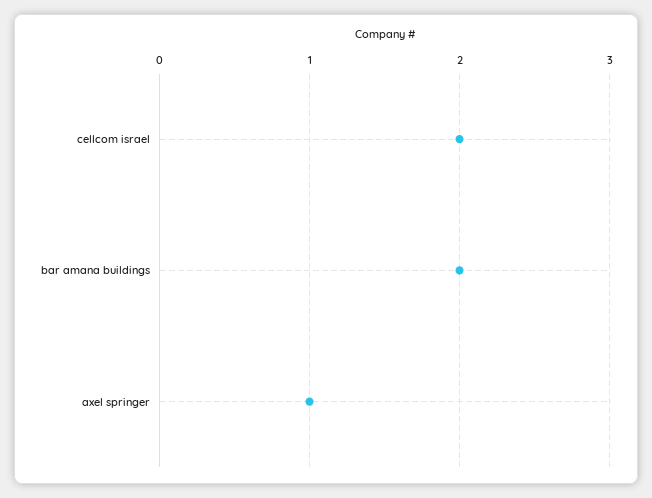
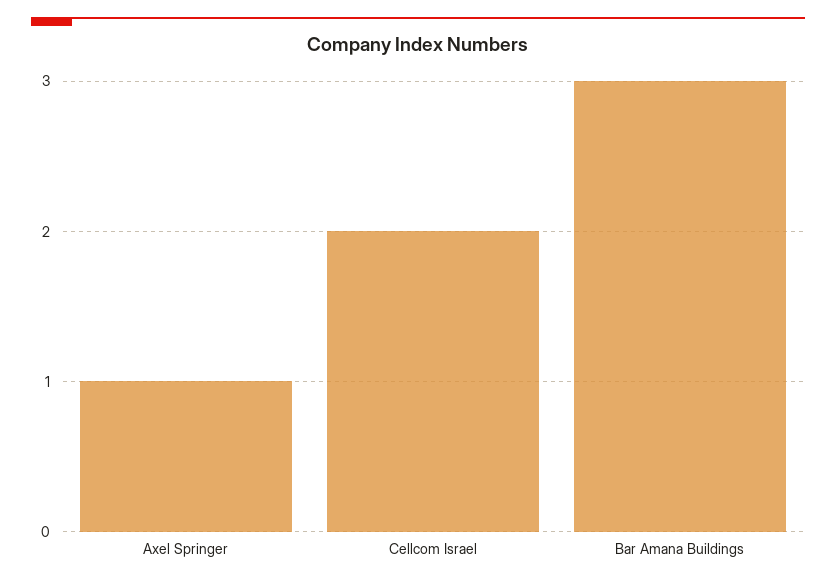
  {
    "cellcom israel": 2,
-   "bar amana buildings": 2,
+   "bar amana buildings": 3,
    "axel springer": 1
  }

